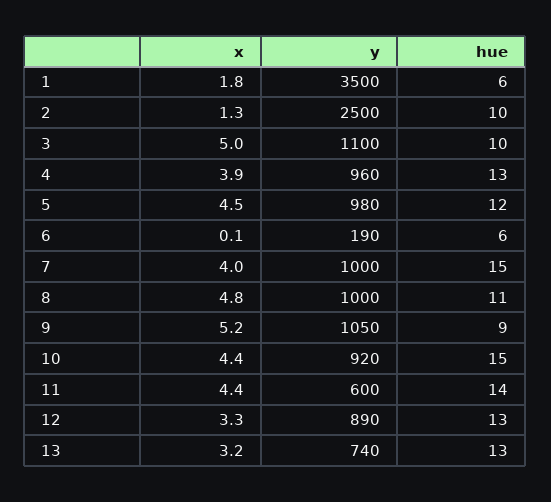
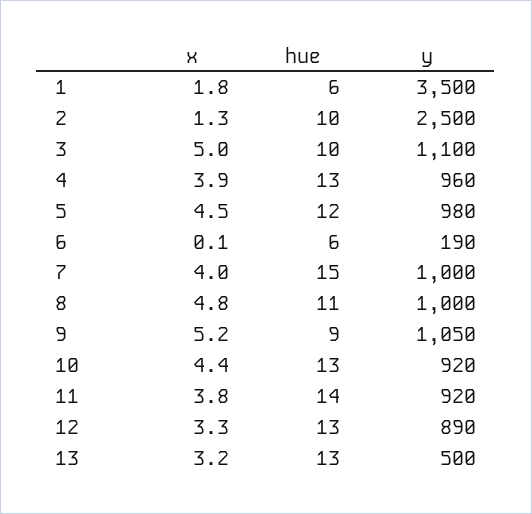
  {
    "x": {
      "1": 1.8,
      "2": 1.3,
      "3": 5,
      "4": 3.9,
      "5": 4.5,
      "6": 0.1,
      "7": 4,
      "8": 4.8,
      "9": 5.2,
      "10": 4.4,
-     "11": 4.4,
+     "11": 3.8,
      "12": 3.3,
      "13": 3.2
    },
    "y": {
      "1": 3500,
      "2": 2500,
      "3": 1100,
      "4": 960,
      "5": 980,
      "6": 190,
      "7": 1000,
      "8": 1000,
      "9": 1050,
      "10": 920,
-     "11": 600,
+     "11": 920,
      "12": 890,
-     "13": 740
+     "13": 500
    },
    "hue": {
      "1": 6,
      "2": 10,
      "3": 10,
      "4": 13,
      "5": 12,
      "6": 6,
      "7": 15,
      "8": 11,
      "9": 9,
-     "10": 15,
+     "10": 13,
      "11": 14,
      "12": 13,
      "13": 13
    }
  }

